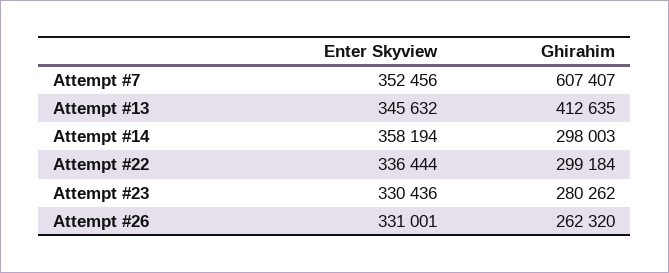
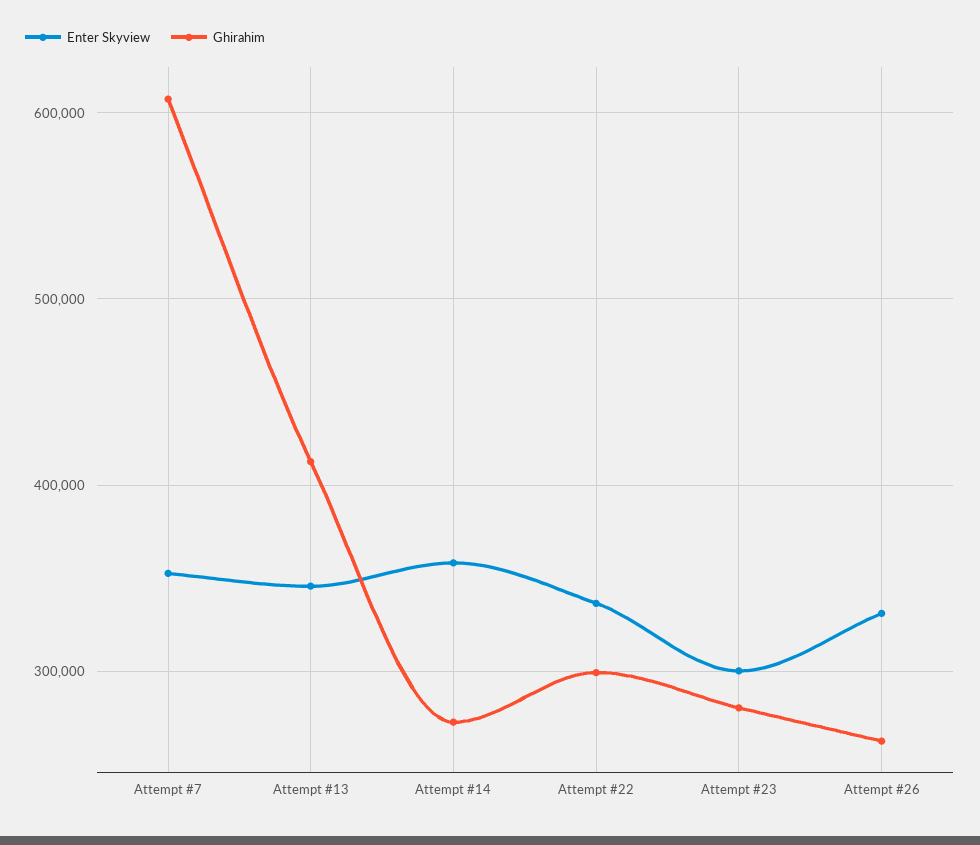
  {
    "Enter Skyview": {
      "Attempt #7": 352456,
      "Attempt #13": 345632,
      "Attempt #14": 358194,
      "Attempt #22": 336444,
-     "Attempt #23": 330436,
+     "Attempt #23": 300000,
      "Attempt #26": 331001
    },
    "Ghirahim": {
      "Attempt #7": 607407,
      "Attempt #13": 412635,
-     "Attempt #14": 298003,
+     "Attempt #14": 270000,
      "Attempt #22": 299184,
      "Attempt #23": 280262,
      "Attempt #26": 262320
    }
  }

